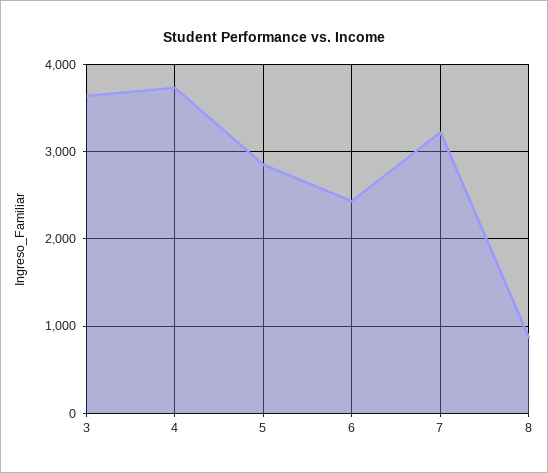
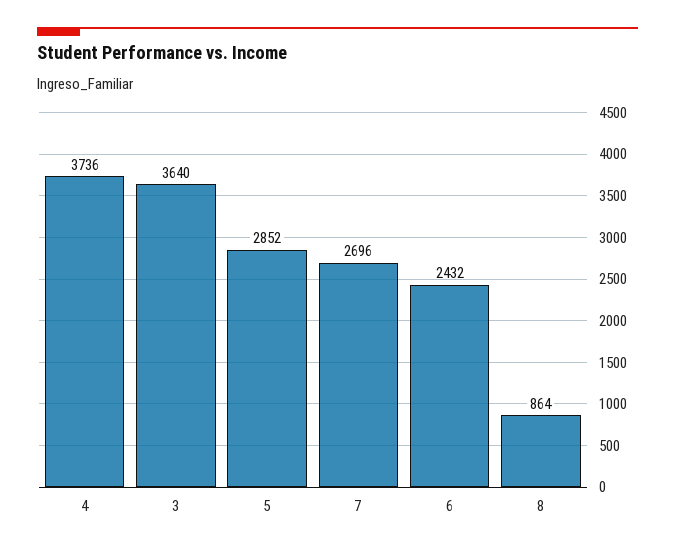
  {
    "3": 3640,
    "4": 3736,
    "5": 2852,
    "6": 2432,
-   "7": 3200,
+   "7": 2696,
    "8": 864
  }

